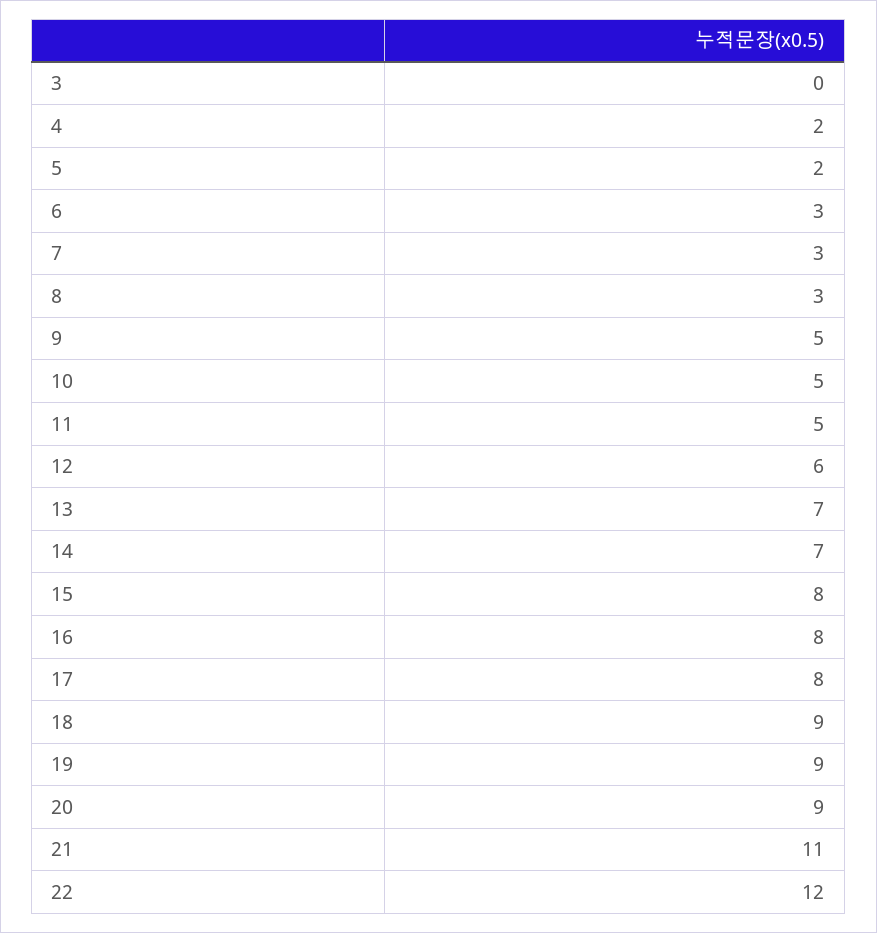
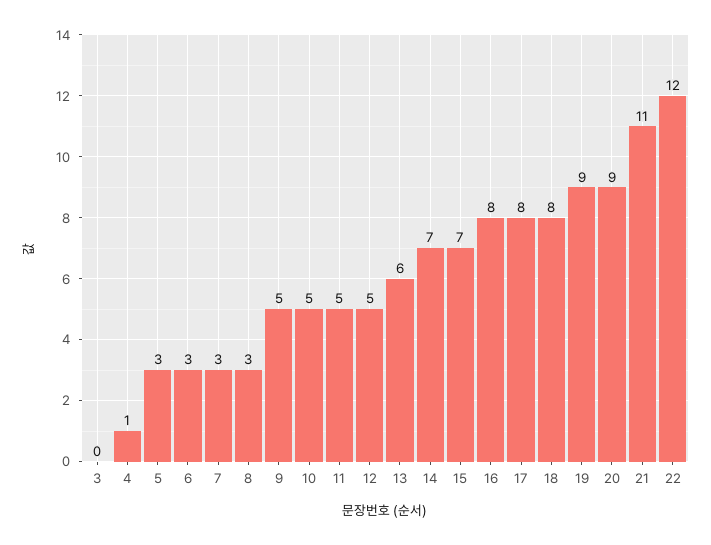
  {
    "3": 0,
-   "4": 2,
+   "4": 1,
-   "5": 2,
+   "5": 3,
    "6": 3,
    "7": 3,
    "8": 3,
    "9": 5,
    "10": 5,
    "11": 5,
-   "12": 6,
+   "12": 5,
-   "13": 7,
+   "13": 6,
    "14": 7,
-   "15": 8,
+   "15": 7,
    "16": 8,
    "17": 8,
-   "18": 9,
+   "18": 8,
    "19": 9,
    "20": 9,
    "21": 11,
    "22": 12
  }

